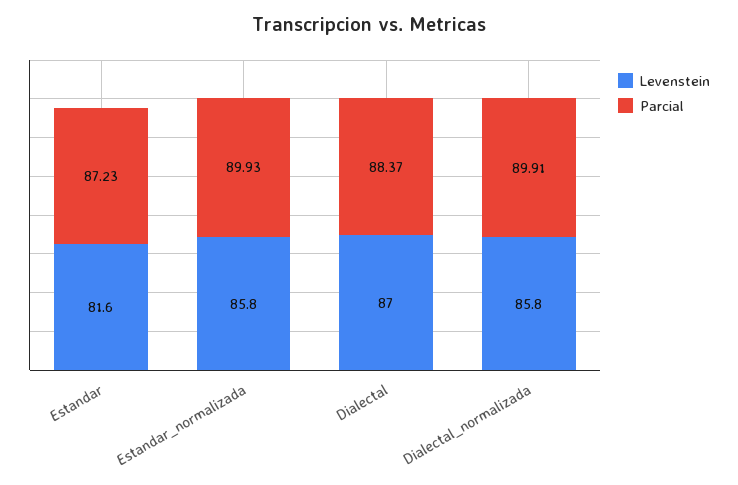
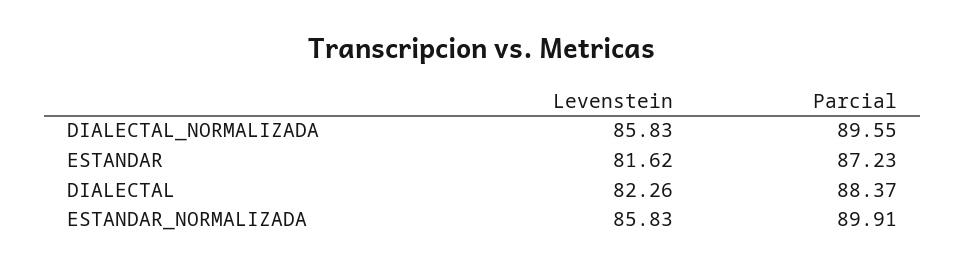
  {
    "Levenstein": {
      "Estandar": 81.62,
      "Estandar_normalizada": 85.83,
-     "Dialectal": 87,
+     "Dialectal": 82.26,
      "Dialectal_normalizada": 85.83
    },
    "Parcial": {
      "Estandar": 87.23,
-     "Estandar_normalizada": 89.93,
+     "Estandar_normalizada": 89.91,
      "Dialectal": 88.37,
-     "Dialectal_normalizada": 89.91
+     "Dialectal_normalizada": 89.55
    }
  }

